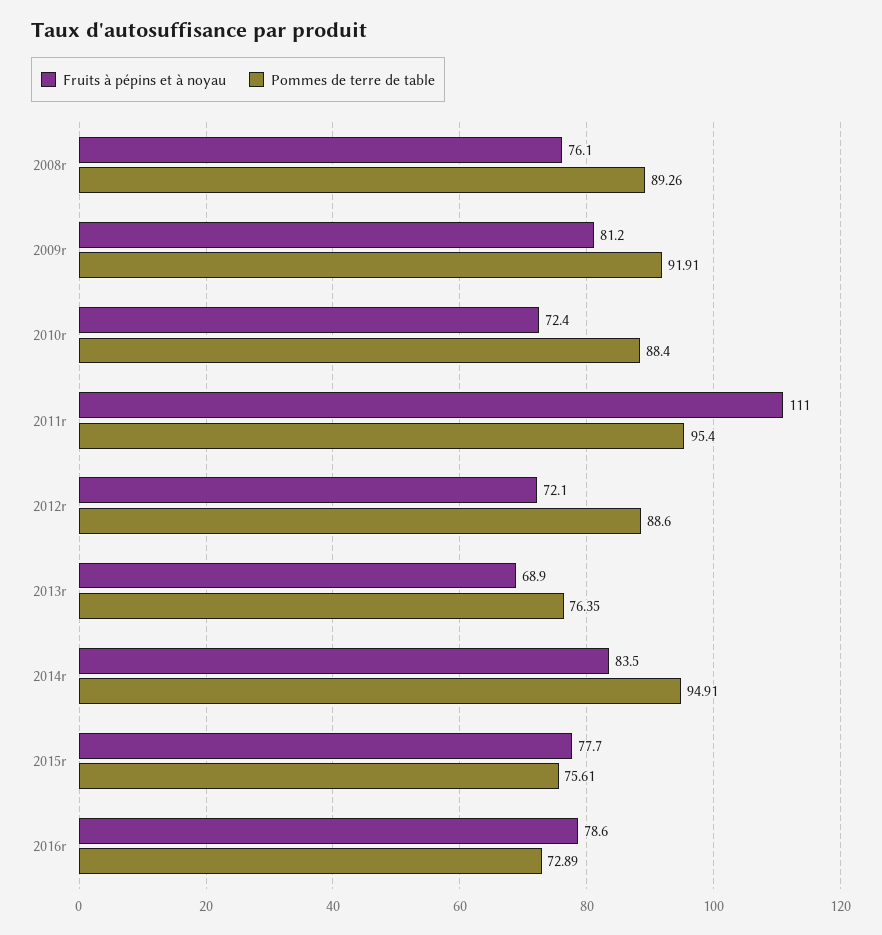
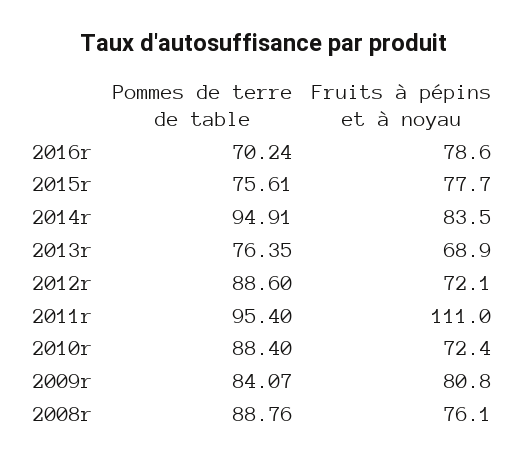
  {
    "Fruits à pépins et à noyau": {
      "2008r": 76.1,
-     "2009r": 81.2,
+     "2009r": 80.8,
      "2010r": 72.4,
      "2011r": 111,
      "2012r": 72.1,
      "2013r": 68.9,
      "2014r": 83.5,
      "2015r": 77.7,
      "2016r": 78.6
    },
    "Pommes de terre de table": {
-     "2008r": 89.26,
+     "2008r": 88.76,
-     "2009r": 91.91,
+     "2009r": 84.07,
      "2010r": 88.4,
      "2011r": 95.4,
      "2012r": 88.6,
      "2013r": 76.35,
      "2014r": 94.91,
      "2015r": 75.61,
-     "2016r": 72.89
+     "2016r": 70.24
    }
  }

